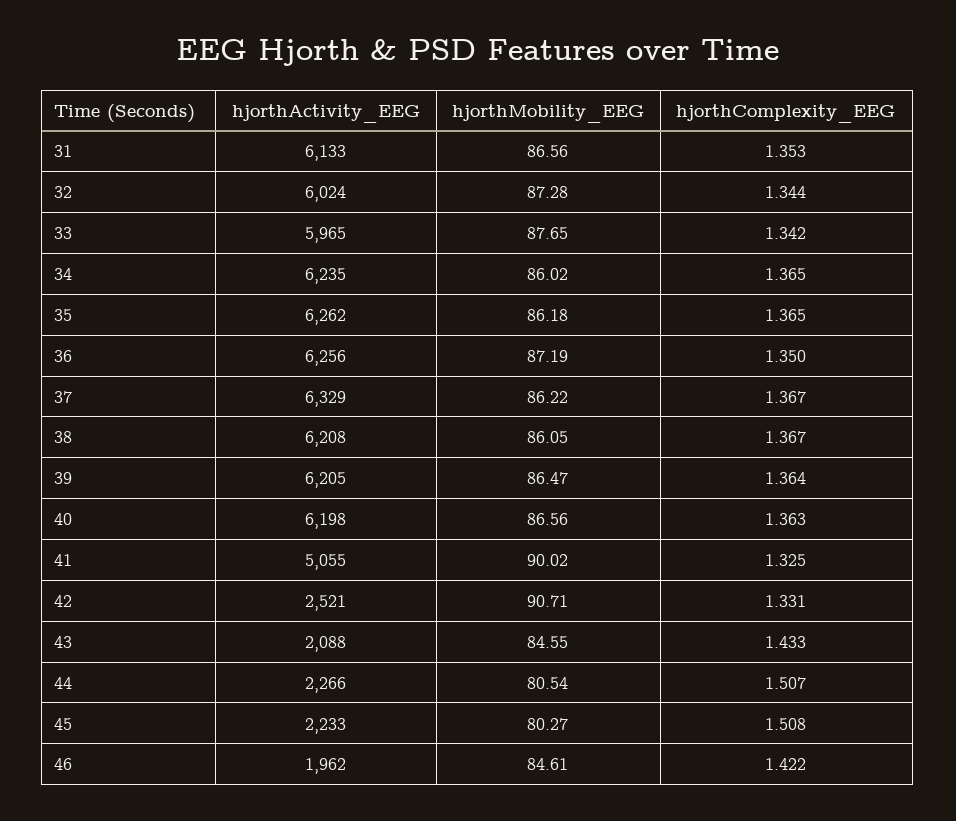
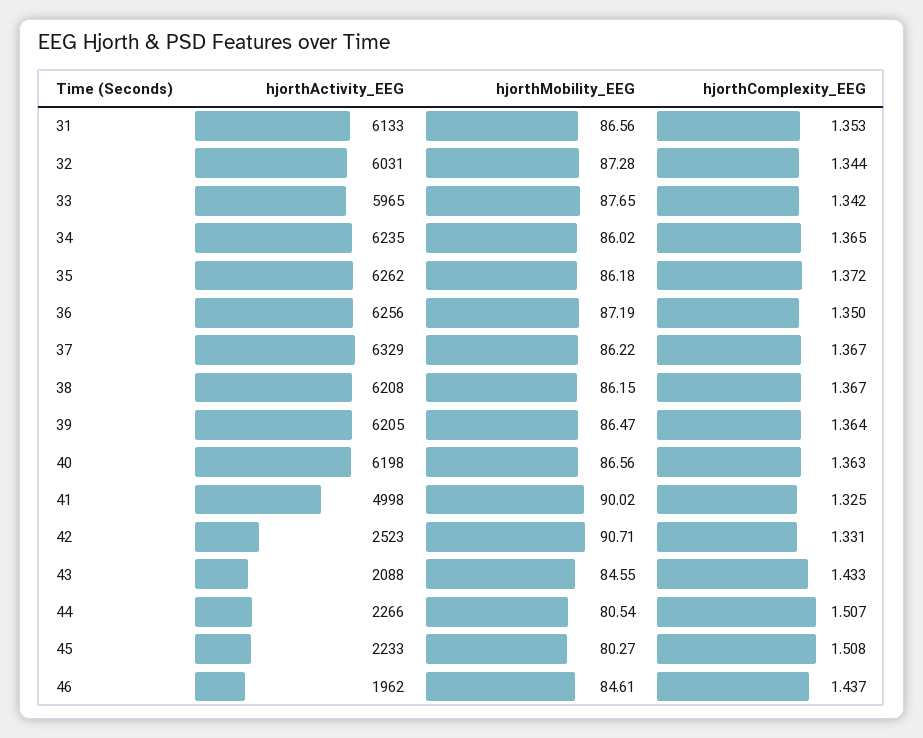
  {
    "hjorthActivity_EEG": {
      "31": 6133,
-     "32": 6024,
+     "32": 6031,
      "33": 5965,
      "34": 6235,
      "35": 6262,
      "36": 6256,
      "37": 6329,
      "38": 6208,
      "39": 6205,
      "40": 6198,
-     "41": 5055,
+     "41": 4998,
-     "42": 2521,
+     "42": 2523,
      "43": 2088,
      "44": 2266,
      "45": 2233,
      "46": 1962
    },
    "hjorthMobility_EEG": {
      "31": 86.56,
      "32": 87.28,
      "33": 87.65,
      "34": 86.02,
      "35": 86.18,
      "36": 87.19,
      "37": 86.22,
-     "38": 86.05,
+     "38": 86.15,
      "39": 86.47,
      "40": 86.56,
      "41": 90.02,
      "42": 90.71,
      "43": 84.55,
      "44": 80.54,
      "45": 80.27,
      "46": 84.61
    },
    "hjorthComplexity_EEG": {
      "31": 1.353,
      "32": 1.344,
      "33": 1.342,
      "34": 1.365,
-     "35": 1.365,
+     "35": 1.372,
      "36": 1.35,
      "37": 1.367,
      "38": 1.367,
      "39": 1.364,
      "40": 1.363,
      "41": 1.325,
      "42": 1.331,
      "43": 1.433,
      "44": 1.507,
      "45": 1.508,
-     "46": 1.422
+     "46": 1.437
    }
  }

